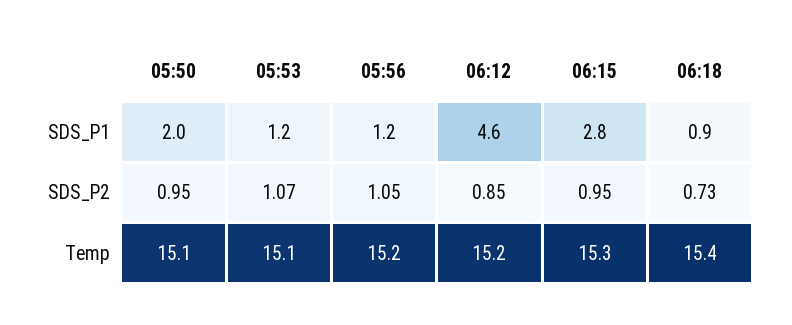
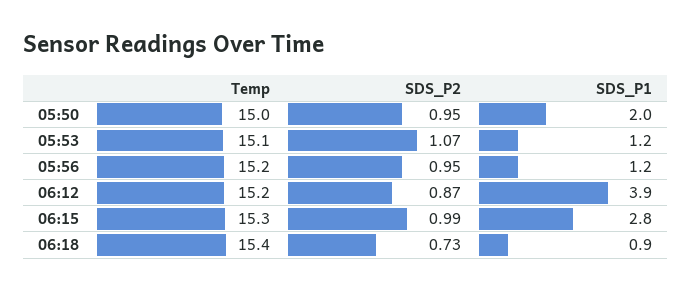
  {
    "05:50": {
      "SDS_P1": 2,
      "SDS_P2": 0.95,
-     "Temp": 15.1
+     "Temp": 15
    },
    "05:53": {
      "SDS_P1": 1.2,
      "SDS_P2": 1.07,
      "Temp": 15.1
    },
    "05:56": {
      "SDS_P1": 1.2,
-     "SDS_P2": 1.05,
+     "SDS_P2": 0.95,
      "Temp": 15.2
    },
    "06:12": {
-     "SDS_P1": 4.6,
+     "SDS_P1": 3.9,
-     "SDS_P2": 0.85,
+     "SDS_P2": 0.87,
      "Temp": 15.2
    },
    "06:15": {
      "SDS_P1": 2.8,
-     "SDS_P2": 0.95,
+     "SDS_P2": 0.99,
      "Temp": 15.3
    },
    "06:18": {
      "SDS_P1": 0.9,
      "SDS_P2": 0.73,
      "Temp": 15.4
    }
  }

